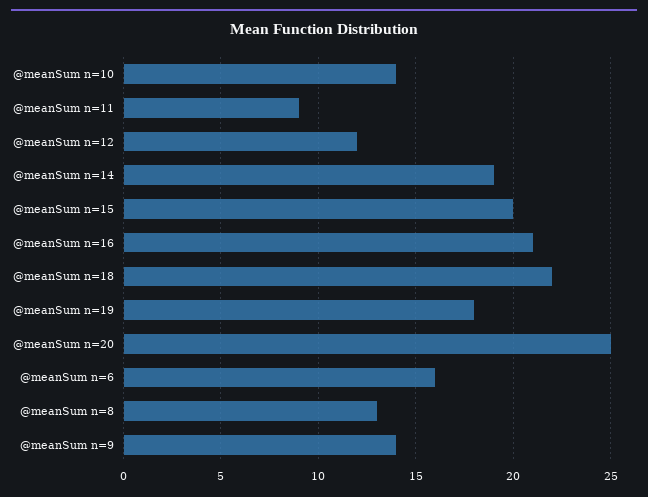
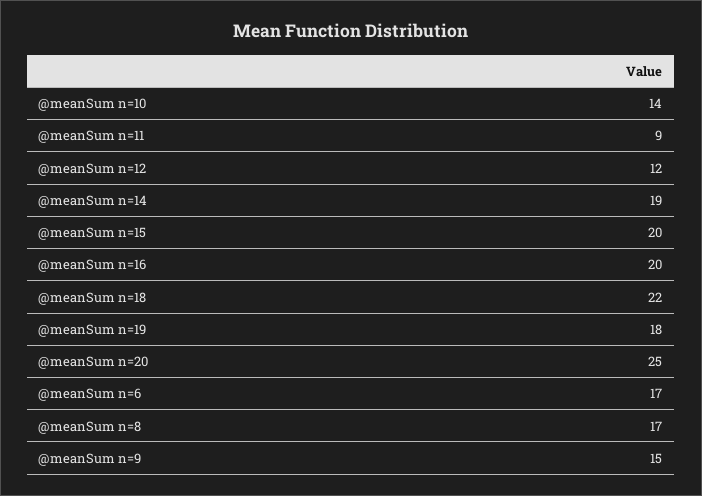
  {
    "@meanSum n=10": 14,
    "@meanSum n=11": 9,
    "@meanSum n=12": 12,
    "@meanSum n=14": 19,
    "@meanSum n=15": 20,
-   "@meanSum n=16": 21,
+   "@meanSum n=16": 20,
    "@meanSum n=18": 22,
    "@meanSum n=19": 18,
    "@meanSum n=20": 25,
-   "@meanSum n=6": 16,
+   "@meanSum n=6": 17,
-   "@meanSum n=8": 13,
+   "@meanSum n=8": 17,
-   "@meanSum n=9": 14
+   "@meanSum n=9": 15
  }

